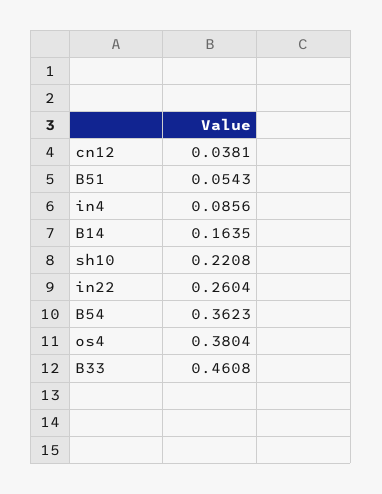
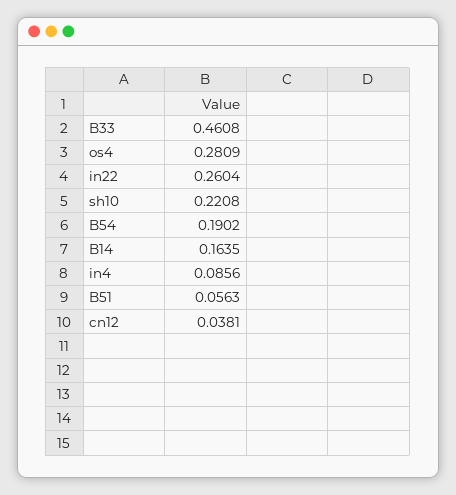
  {
    "cn12": 0.0381,
-   "B51": 0.0543,
+   "B51": 0.0563,
    "in4": 0.0856,
    "B14": 0.1635,
    "sh10": 0.2208,
    "in22": 0.2604,
-   "B54": 0.3623,
+   "B54": 0.1902,
-   "os4": 0.3804,
+   "os4": 0.2809,
    "B33": 0.4608
  }

